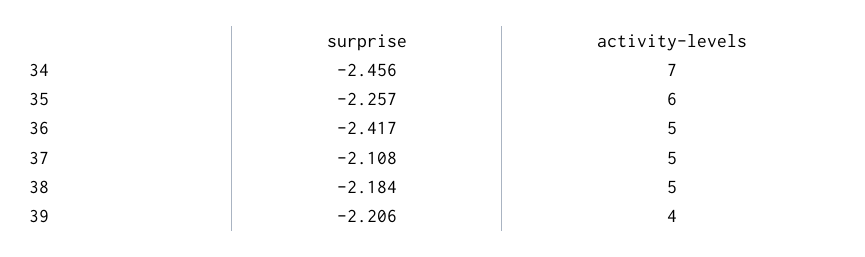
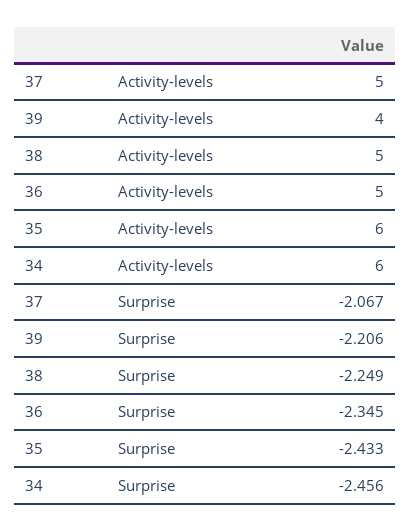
  {
    "surprise": {
      "34": -2.456,
-     "35": -2.257,
+     "35": -2.433,
-     "36": -2.417,
+     "36": -2.345,
-     "37": -2.108,
+     "37": -2.067,
-     "38": -2.184,
+     "38": -2.249,
      "39": -2.206
    },
    "activity-levels": {
-     "34": 7,
+     "34": 6,
      "35": 6,
      "36": 5,
      "37": 5,
      "38": 5,
      "39": 4
    }
  }

